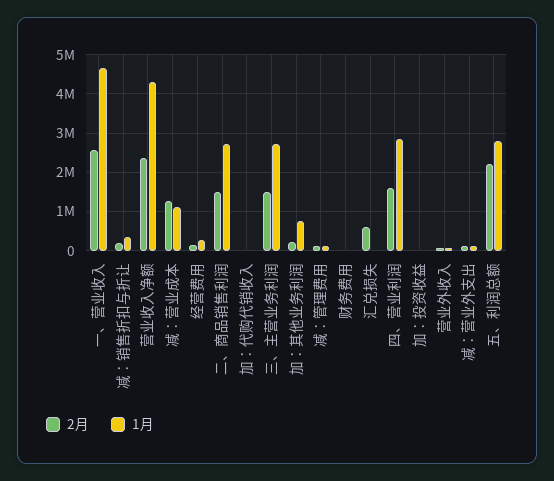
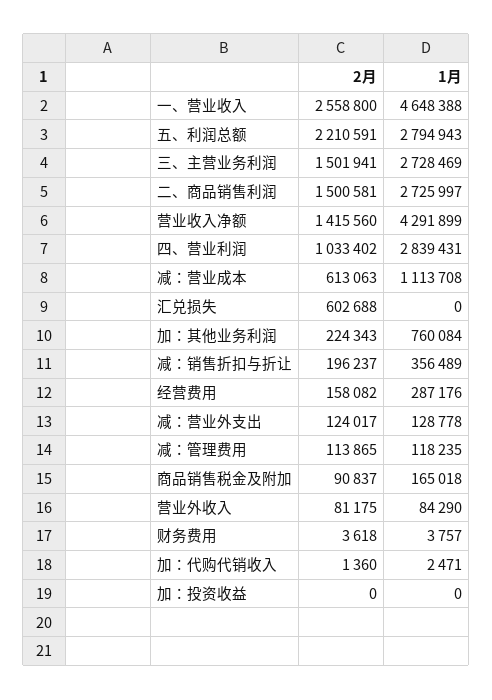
  {
    "2月": {
      "一、营业收入": 2558800,
      "减：销售折扣与折让": 196237,
-     "营业收入净额": 2400000,
+     "营业收入净额": 1415560,
-     "减：营业成本": 1200000,
+     "减：营业成本": 613063,
      "经营费用": 158082,
      "二、商品销售利润": 1500581,
      "加：代购代销收入": 1360,
      "三、主营业务利润": 1501941,
      "加：其他业务利润": 224343,
      "减：管理费用": 113865,
      "财务费用": 3618,
      "汇兑损失": 602688,
-     "四、营业利润": 1600000,
+     "四、营业利润": 1033402,
      "加：投资收益": 0,
      "营业外收入": 81175,
      "减：营业外支出": 124017,
-     "五、利润总额": 2210591
+     "五、利润总额": 2210591,
+     "商品销售税金及附加": 90837
    },
    "1月": {
      "一、营业收入": 4648388,
      "减：销售折扣与折让": 356489,
      "营业收入净额": 4291899,
      "减：营业成本": 1113708,
      "经营费用": 287176,
      "二、商品销售利润": 2725997,
      "加：代购代销收入": 2471,
      "三、主营业务利润": 2728469,
      "加：其他业务利润": 760084,
      "减：管理费用": 118235,
      "财务费用": 3757,
      "汇兑损失": 0,
      "四、营业利润": 2839431,
      "加：投资收益": 0,
      "营业外收入": 84290,
      "减：营业外支出": 128778,
-     "五、利润总额": 2794943
+     "五、利润总额": 2794943,
+     "商品销售税金及附加": 165018
    }
  }

